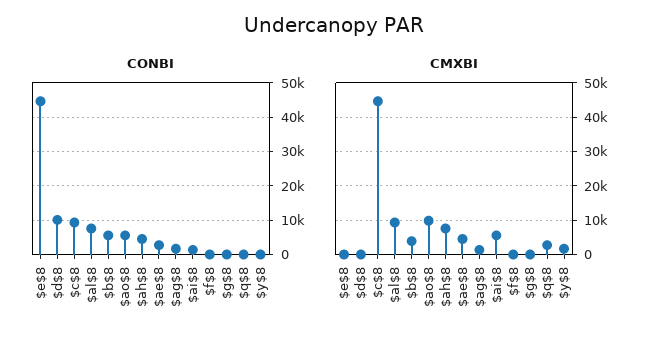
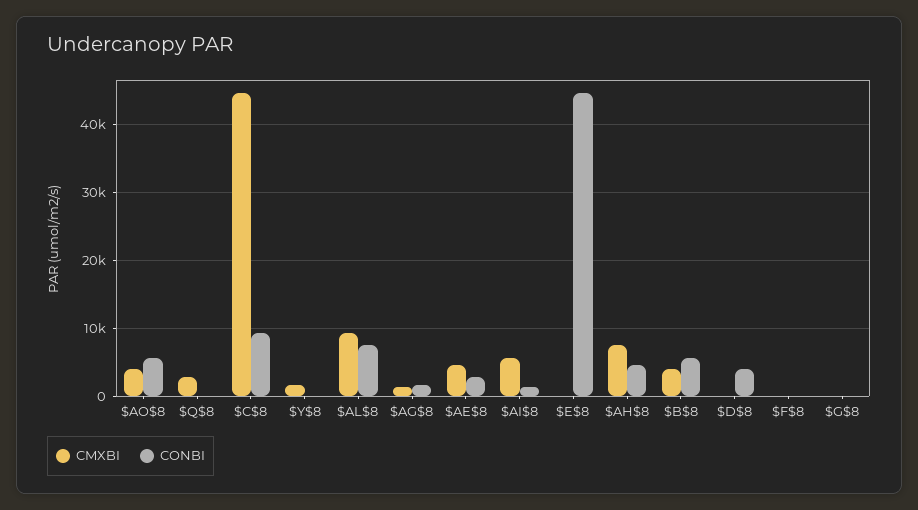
  {
    "CONBI": {
      "$e$8": 45000,
-     "$d$8": 10000,
+     "$d$8": 4000,
      "$c$8": 9000,
      "$al$8": 8000,
      "$b$8": 6000,
      "$ao$8": 6000,
      "$ah$8": 5000,
      "$ae$8": 3000,
      "$ag$8": 2000,
      "$ai$8": 1000,
      "$f$8": 0,
      "$g$8": 0,
      "$q$8": 0,
      "$y$8": 0
    },
    "CMXBI": {
      "$e$8": 0,
      "$d$8": 0,
      "$c$8": 45000,
      "$al$8": 9000,
      "$b$8": 4000,
-     "$ao$8": 10000,
+     "$ao$8": 4000,
      "$ah$8": 8000,
      "$ae$8": 5000,
      "$ag$8": 1000,
      "$ai$8": 6000,
      "$f$8": 0,
      "$g$8": 0,
      "$q$8": 3000,
      "$y$8": 2000
    }
  }

